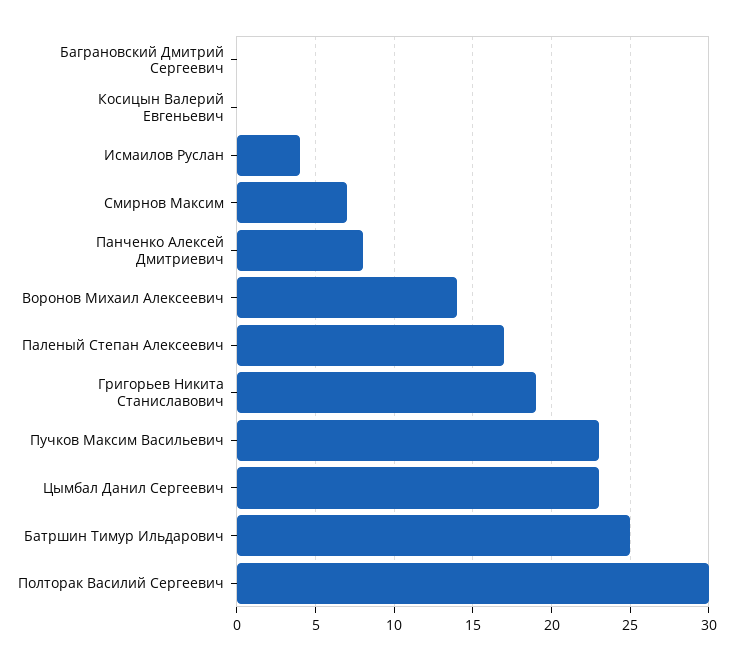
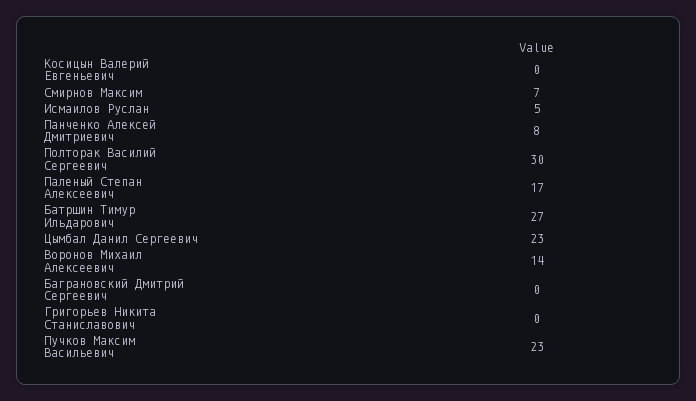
  {
    "Баграновский Дмитрий Сергеевич": 0,
    "Косицын Валерий Евгеньевич": 0,
-   "Исмаилов Руслан": 4,
+   "Исмаилов Руслан": 5,
    "Смирнов Максим": 7,
    "Панченко Алексей Дмитриевич": 8,
    "Воронов Михаил Алексеевич": 14,
    "Паленый Степан Алексеевич": 17,
-   "Григорьев Никита Станиславович": 19,
+   "Григорьев Никита Станиславович": 0,
    "Пучков Максим Васильевич": 23,
    "Цымбал Данил Сергеевич": 23,
-   "Батршин Тимур Ильдарович": 25,
+   "Батршин Тимур Ильдарович": 27,
    "Полторак Василий Сергеевич": 30
  }

